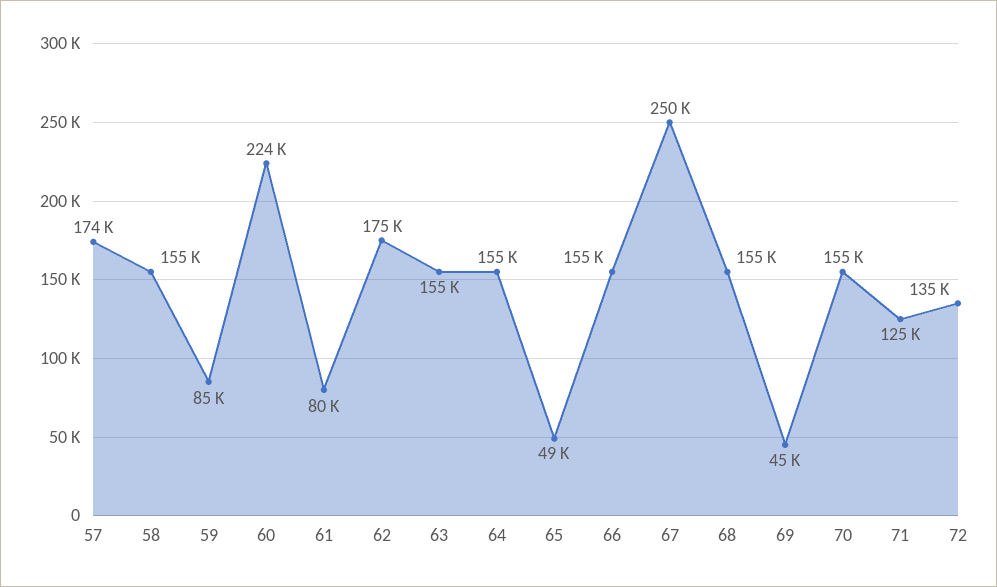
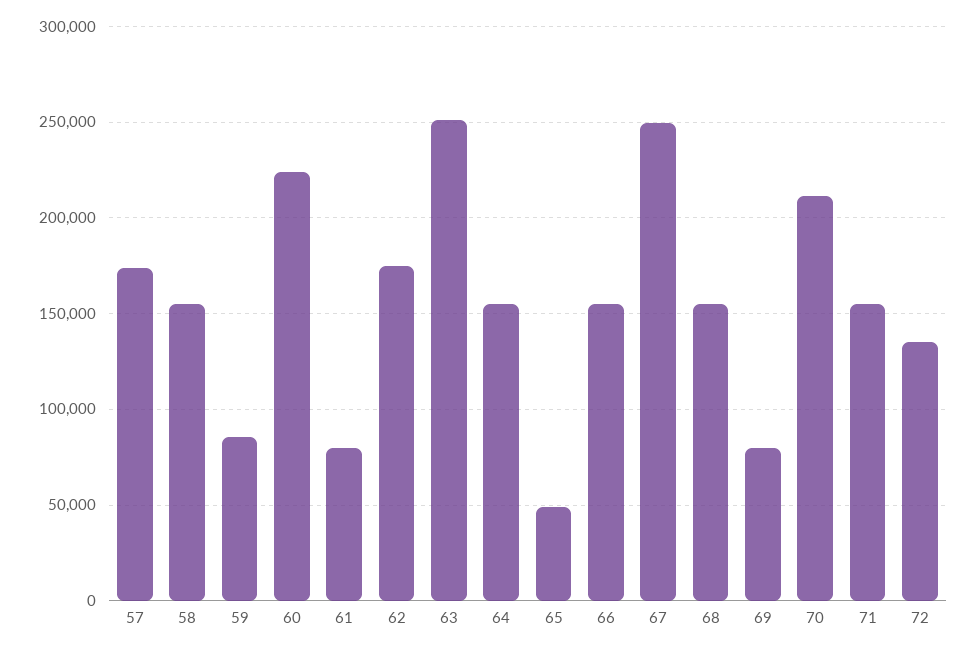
  {
    "57": 174000,
    "58": 155000,
    "59": 85000,
    "60": 224000,
    "61": 80000,
    "62": 175000,
-   "63": 155000,
+   "63": 250000,
    "64": 155000,
    "65": 49000,
    "66": 155000,
    "67": 250000,
    "68": 155000,
-   "69": 45000,
+   "69": 80000,
-   "70": 155000,
+   "70": 210000,
-   "71": 125000,
+   "71": 155000,
    "72": 135000
  }

